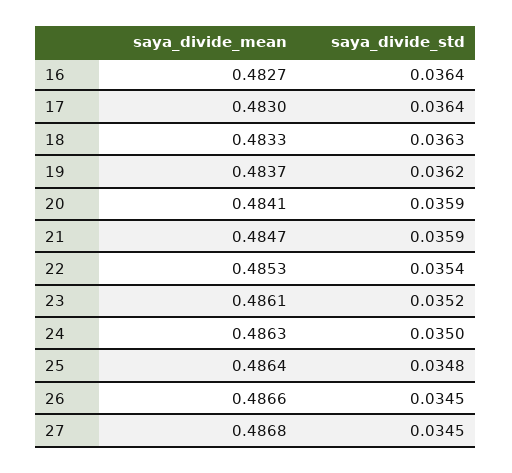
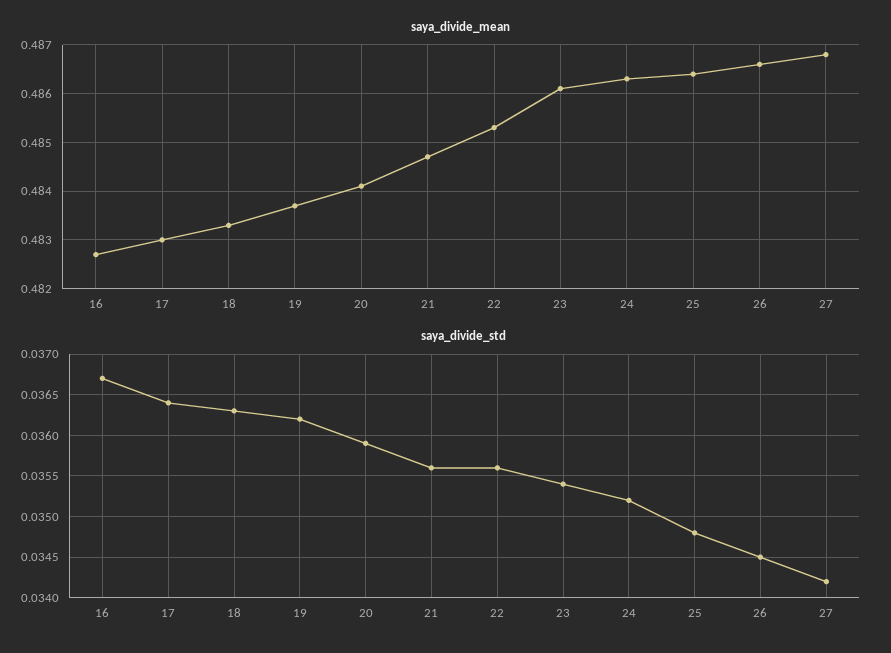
  {
    "saya_divide_mean": {
      "16": 0.4827,
      "17": 0.483,
      "18": 0.4833,
      "19": 0.4837,
      "20": 0.4841,
      "21": 0.4847,
      "22": 0.4853,
      "23": 0.4861,
      "24": 0.4863,
      "25": 0.4864,
      "26": 0.4866,
      "27": 0.4868
    },
    "saya_divide_std": {
-     "16": 0.0364,
+     "16": 0.0367,
      "17": 0.0364,
      "18": 0.0363,
      "19": 0.0362,
      "20": 0.0359,
-     "21": 0.0359,
+     "21": 0.0356,
-     "22": 0.0354,
+     "22": 0.0356,
-     "23": 0.0352,
+     "23": 0.0354,
-     "24": 0.035,
+     "24": 0.0352,
      "25": 0.0348,
      "26": 0.0345,
-     "27": 0.0345
+     "27": 0.0342
    }
  }

